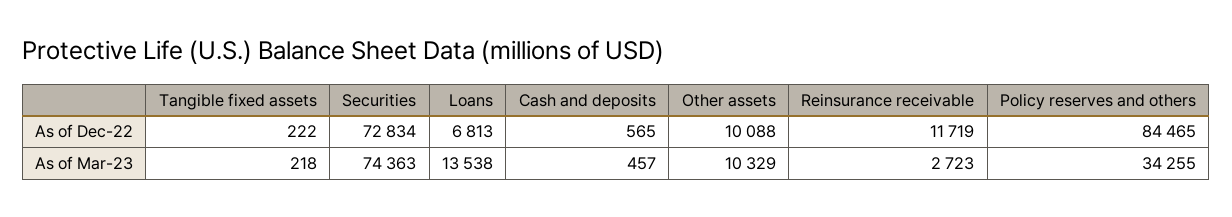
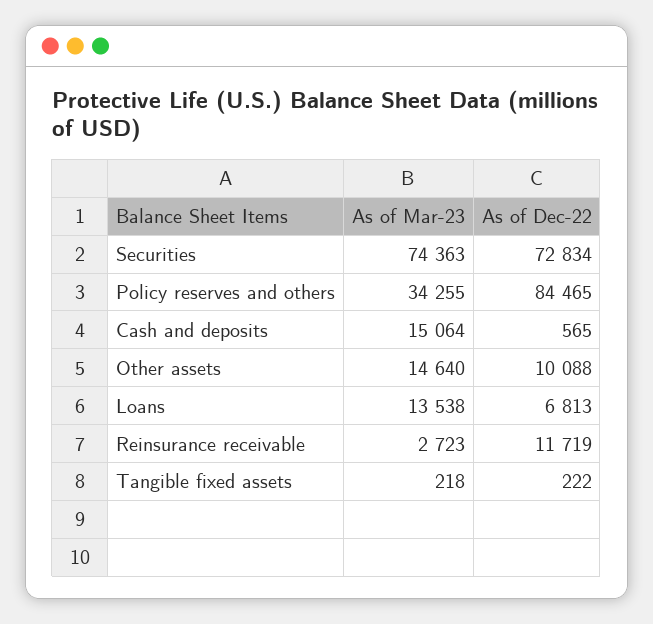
  {
    "Tangible fixed assets": {
      "As of Dec-22": 222,
      "As of Mar-23": 218
    },
    "Securities": {
      "As of Dec-22": 72834,
      "As of Mar-23": 74363
    },
    "Loans": {
      "As of Dec-22": 6813,
      "As of Mar-23": 13538
    },
    "Cash and deposits": {
      "As of Dec-22": 565,
-     "As of Mar-23": 457
+     "As of Mar-23": 15064
    },
    "Other assets": {
      "As of Dec-22": 10088,
-     "As of Mar-23": 10329
+     "As of Mar-23": 14640
    },
    "Reinsurance receivable": {
      "As of Dec-22": 11719,
      "As of Mar-23": 2723
    },
    "Policy reserves and others": {
      "As of Dec-22": 84465,
      "As of Mar-23": 34255
    }
  }

